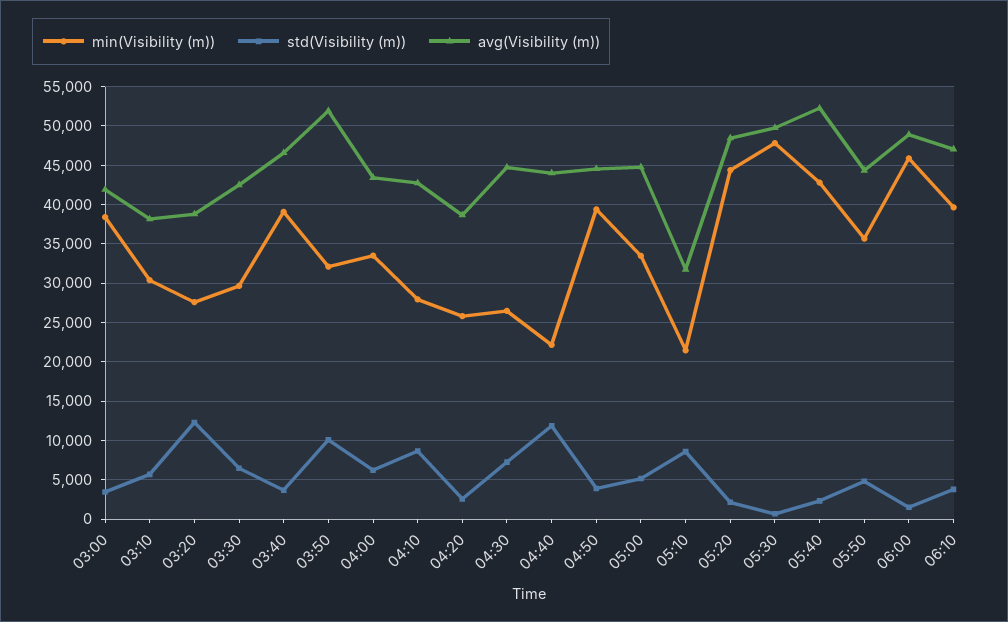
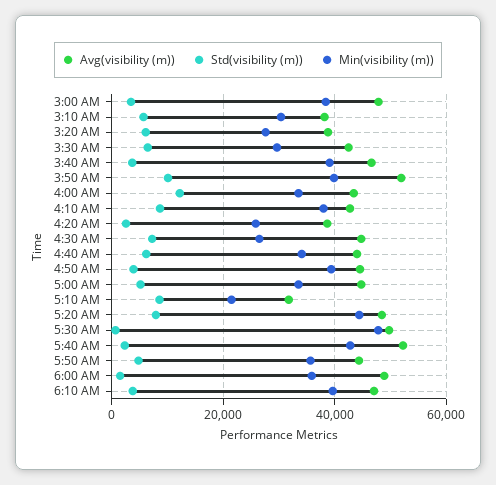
  {
    "min(Visibility (m))": {
      "03:00": 38000,
      "03:10": 30000,
      "03:20": 28000,
      "03:30": 30000,
      "03:40": 39000,
-     "03:50": 32000,
+     "03:50": 40000,
      "04:00": 33000,
-     "04:10": 28000,
+     "04:10": 38000,
      "04:20": 26000,
      "04:30": 26000,
-     "04:40": 22000,
+     "04:40": 34000,
      "04:50": 39000,
      "05:00": 33000,
      "05:10": 21000,
      "05:20": 44000,
      "05:30": 48000,
      "05:40": 43000,
      "05:50": 36000,
-     "06:00": 46000,
+     "06:00": 36000,
      "06:10": 40000
    },
    "std(Visibility (m))": {
      "03:00": 3000,
      "03:10": 6000,
-     "03:20": 12000,
+     "03:20": 6000,
      "03:30": 6000,
      "03:40": 4000,
      "03:50": 10000,
-     "04:00": 6000,
+     "04:00": 12000,
      "04:10": 9000,
      "04:20": 3000,
      "04:30": 7000,
-     "04:40": 12000,
+     "04:40": 6000,
      "04:50": 4000,
      "05:00": 5000,
      "05:10": 9000,
-     "05:20": 2000,
+     "05:20": 8000,
      "05:30": 1000,
      "05:40": 2000,
      "05:50": 5000,
      "06:00": 1000,
      "06:10": 4000
    },
    "avg(Visibility (m))": {
-     "03:00": 42000,
+     "03:00": 48000,
      "03:10": 38000,
      "03:20": 39000,
      "03:30": 42000,
      "03:40": 47000,
      "03:50": 52000,
      "04:00": 43000,
      "04:10": 43000,
      "04:20": 39000,
      "04:30": 45000,
      "04:40": 44000,
      "04:50": 45000,
      "05:00": 45000,
      "05:10": 32000,
      "05:20": 48000,
      "05:30": 50000,
      "05:40": 52000,
      "05:50": 44000,
      "06:00": 49000,
      "06:10": 47000
    }
  }

